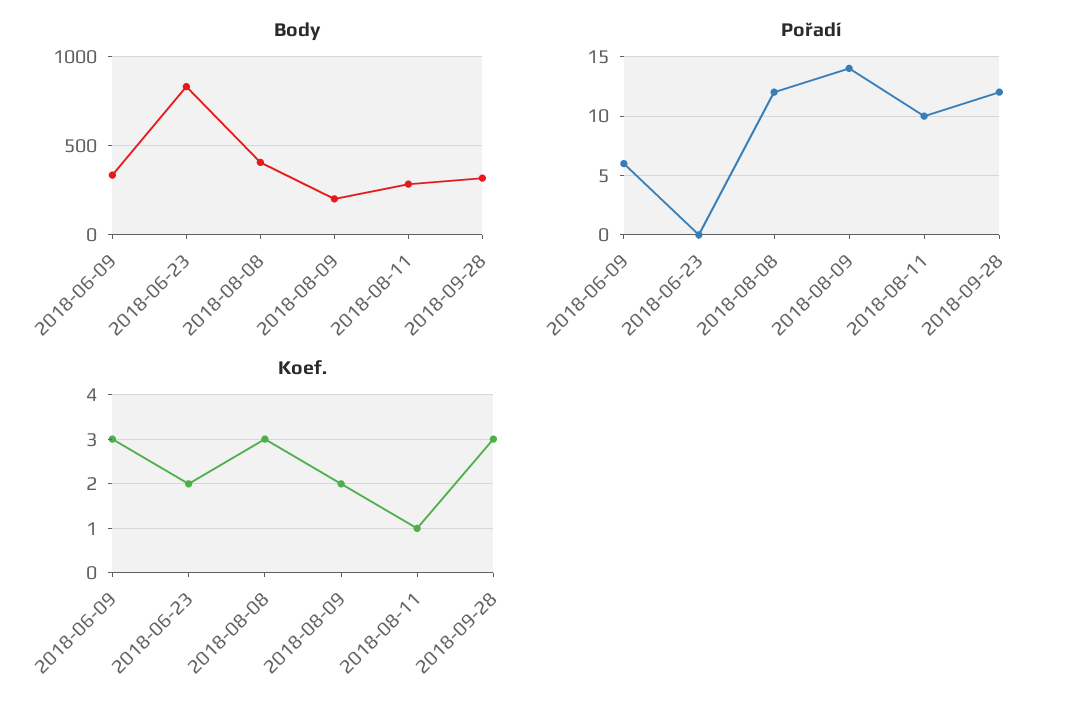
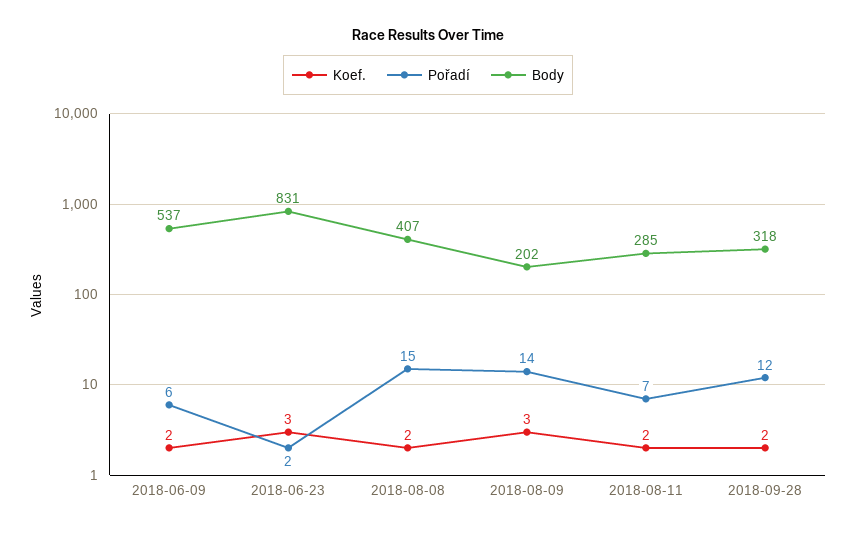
  {
    "Body": {
-     "2018-06-09": 350,
+     "2018-06-09": 537,
      "2018-06-23": 831,
      "2018-08-08": 407,
      "2018-08-09": 202,
      "2018-08-11": 285,
      "2018-09-28": 318
    },
    "Pořadí": {
      "2018-06-09": 6,
-     "2018-06-23": 0,
+     "2018-06-23": 2,
-     "2018-08-08": 12,
+     "2018-08-08": 15,
      "2018-08-09": 14,
-     "2018-08-11": 10,
+     "2018-08-11": 7,
      "2018-09-28": 12
    },
    "Koef.": {
-     "2018-06-09": 3,
+     "2018-06-09": 2,
-     "2018-06-23": 2,
+     "2018-06-23": 3,
-     "2018-08-08": 3,
+     "2018-08-08": 2,
-     "2018-08-09": 2,
+     "2018-08-09": 3,
-     "2018-08-11": 1,
+     "2018-08-11": 2,
-     "2018-09-28": 3
+     "2018-09-28": 2
    }
  }

